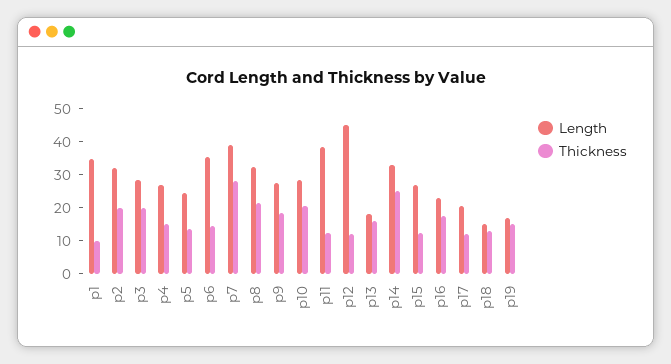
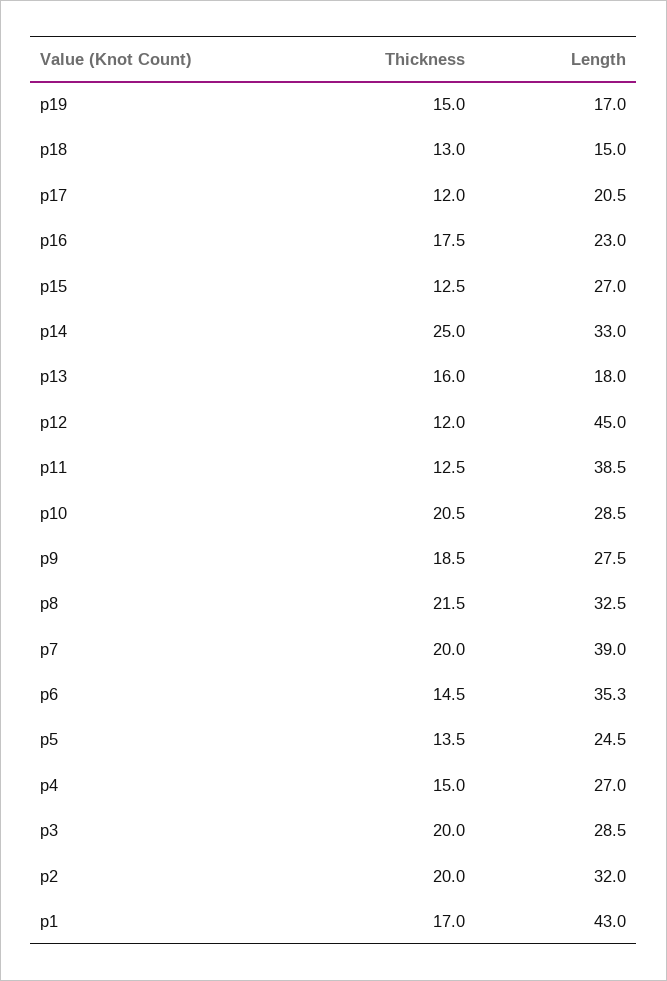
  {
    "Length": {
-     "p1": 35,
+     "p1": 43,
      "p2": 32,
      "p3": 28.5,
      "p4": 27,
      "p5": 24.5,
      "p6": 35.3,
      "p7": 39,
      "p8": 32.5,
      "p9": 27.5,
      "p10": 28.5,
      "p11": 38.5,
      "p12": 45,
      "p13": 18,
      "p14": 33,
      "p15": 27,
      "p16": 23,
      "p17": 20.5,
      "p18": 15,
      "p19": 17
    },
    "Thickness": {
-     "p1": 10,
+     "p1": 17,
      "p2": 20,
      "p3": 20,
      "p4": 15,
      "p5": 13.5,
      "p6": 14.5,
-     "p7": 27.5,
+     "p7": 20,
      "p8": 21.5,
      "p9": 18.5,
      "p10": 20.5,
      "p11": 12.5,
      "p12": 12,
      "p13": 16,
      "p14": 25,
      "p15": 12.5,
      "p16": 17.5,
      "p17": 12,
      "p18": 13,
      "p19": 15
    }
  }

